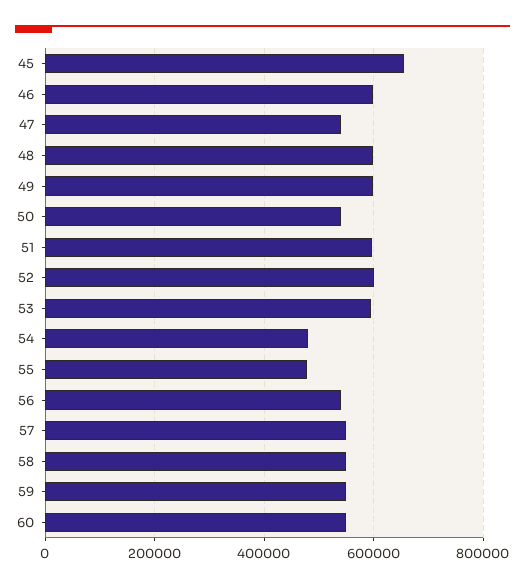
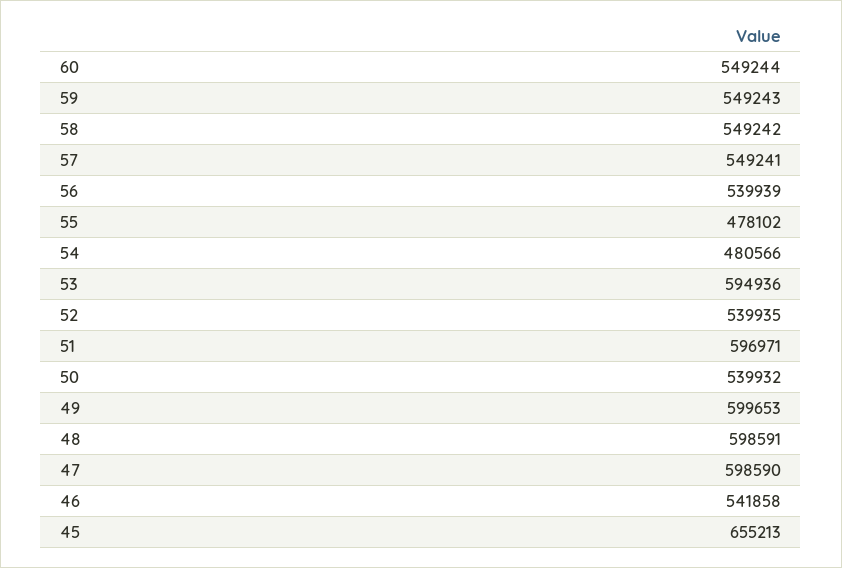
  {
    "45": 655213,
-   "46": 600000,
+   "46": 541858,
-   "47": 540000,
+   "47": 598590,
    "48": 598591,
    "49": 599653,
    "50": 539932,
    "51": 596971,
-   "52": 600000,
+   "52": 539935,
    "53": 594936,
    "54": 480566,
    "55": 478102,
    "56": 539939,
    "57": 549241,
    "58": 549242,
    "59": 549243,
    "60": 549244
  }

